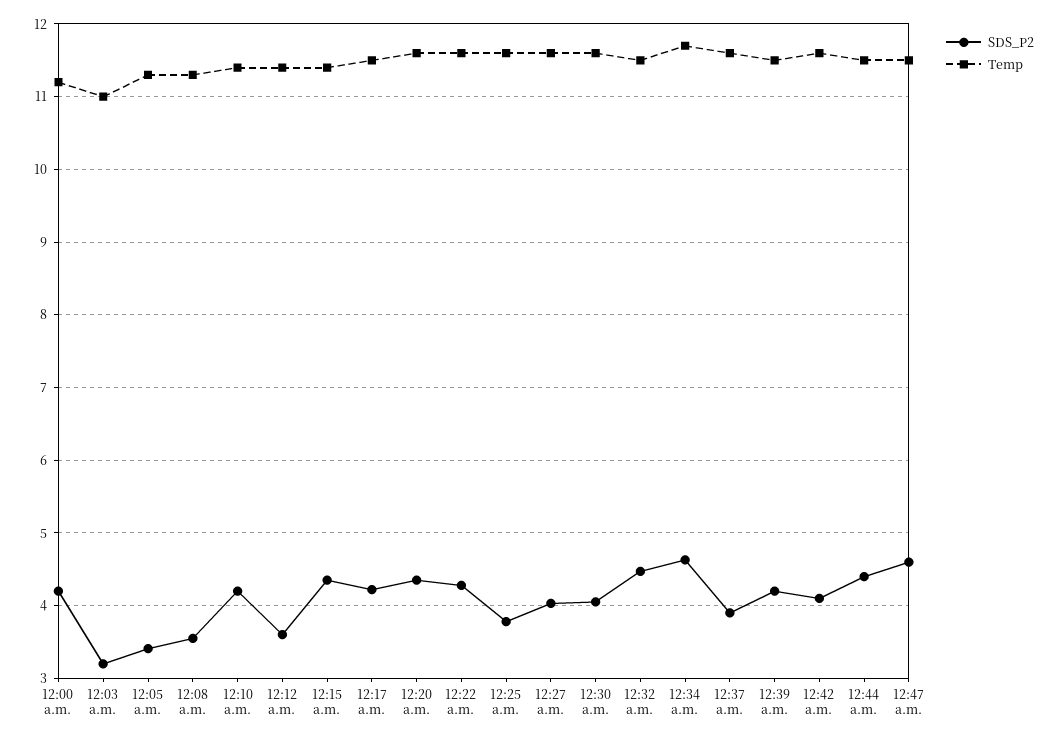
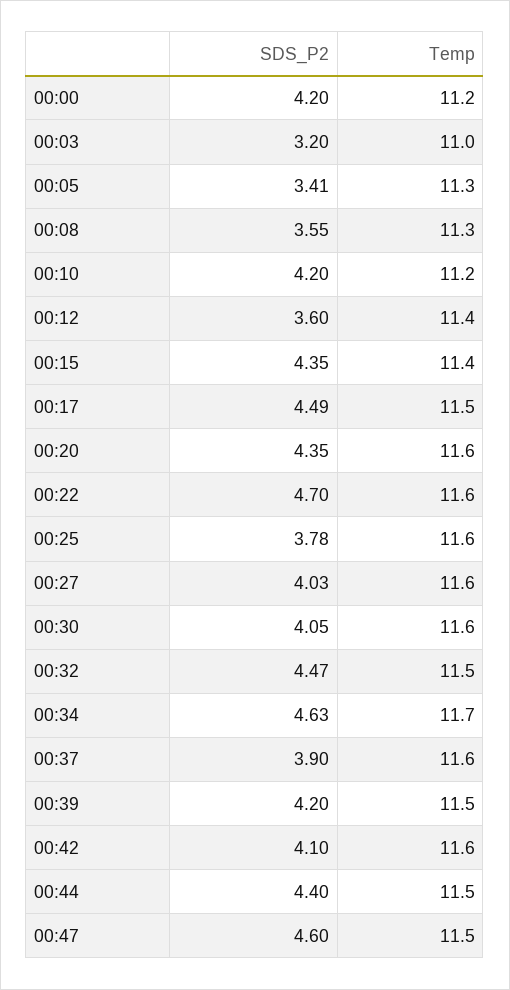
  {
    "SDS_P2": {
      "12:00 a.m.": 4.2,
      "12:03 a.m.": 3.2,
      "12:05 a.m.": 3.41,
      "12:08 a.m.": 3.55,
      "12:10 a.m.": 4.2,
      "12:12 a.m.": 3.6,
      "12:15 a.m.": 4.35,
-     "12:17 a.m.": 4.2,
+     "12:17 a.m.": 4.49,
      "12:20 a.m.": 4.35,
-     "12:22 a.m.": 4.3,
+     "12:22 a.m.": 4.7,
      "12:25 a.m.": 3.78,
      "12:27 a.m.": 4.03,
      "12:30 a.m.": 4.05,
      "12:32 a.m.": 4.47,
      "12:34 a.m.": 4.63,
      "12:37 a.m.": 3.9,
      "12:39 a.m.": 4.2,
      "12:42 a.m.": 4.1,
      "12:44 a.m.": 4.4,
      "12:47 a.m.": 4.6
    },
    "Temp": {
      "12:00 a.m.": 11.2,
      "12:03 a.m.": 11,
      "12:05 a.m.": 11.3,
      "12:08 a.m.": 11.3,
-     "12:10 a.m.": 11.4,
+     "12:10 a.m.": 11.2,
      "12:12 a.m.": 11.4,
      "12:15 a.m.": 11.4,
      "12:17 a.m.": 11.5,
      "12:20 a.m.": 11.6,
      "12:22 a.m.": 11.6,
      "12:25 a.m.": 11.6,
      "12:27 a.m.": 11.6,
      "12:30 a.m.": 11.6,
      "12:32 a.m.": 11.5,
      "12:34 a.m.": 11.7,
      "12:37 a.m.": 11.6,
      "12:39 a.m.": 11.5,
      "12:42 a.m.": 11.6,
      "12:44 a.m.": 11.5,
      "12:47 a.m.": 11.5
    }
  }

